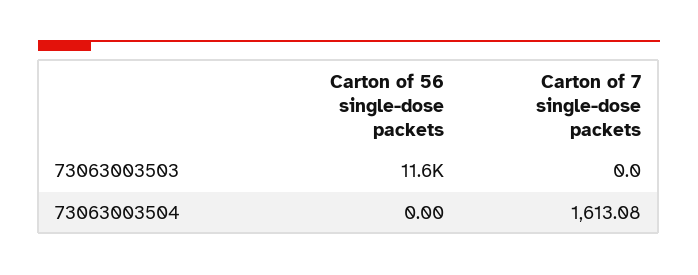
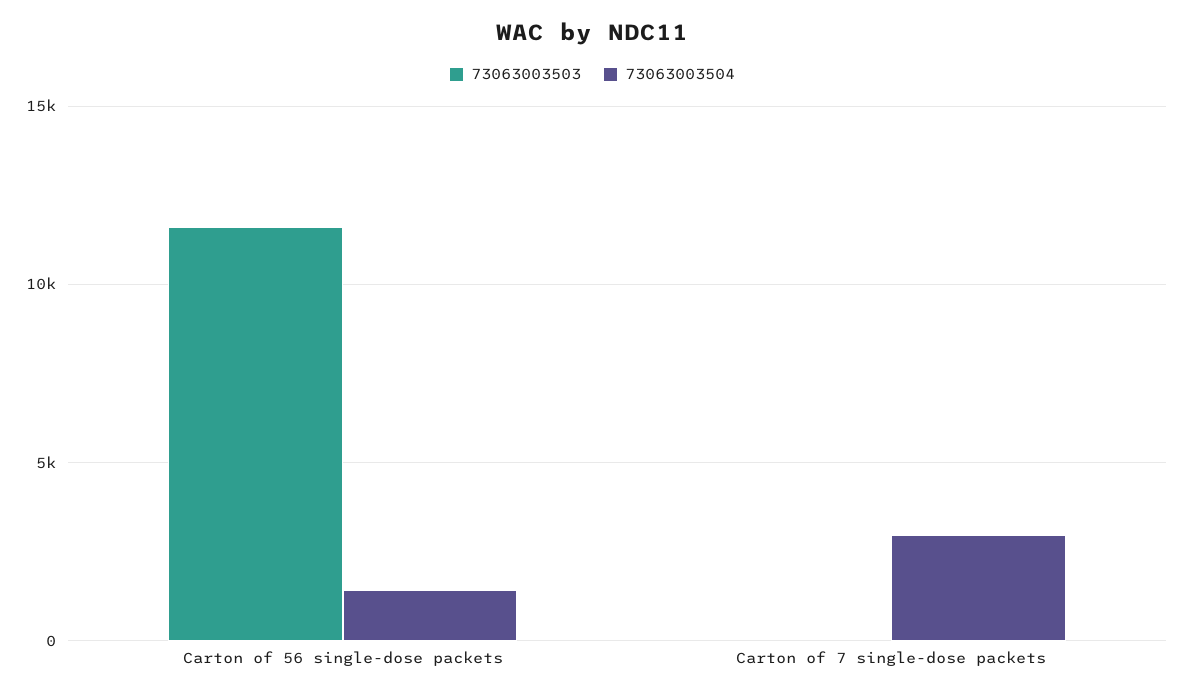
  {
    "73063003503": {
      "Carton of 56 single-dose packets": 11600,
      "Carton of 7 single-dose packets": 0
    },
    "73063003504": {
-     "Carton of 56 single-dose packets": 0,
+     "Carton of 56 single-dose packets": 1500,
-     "Carton of 7 single-dose packets": 1613.08
+     "Carton of 7 single-dose packets": 3000
    }
  }

